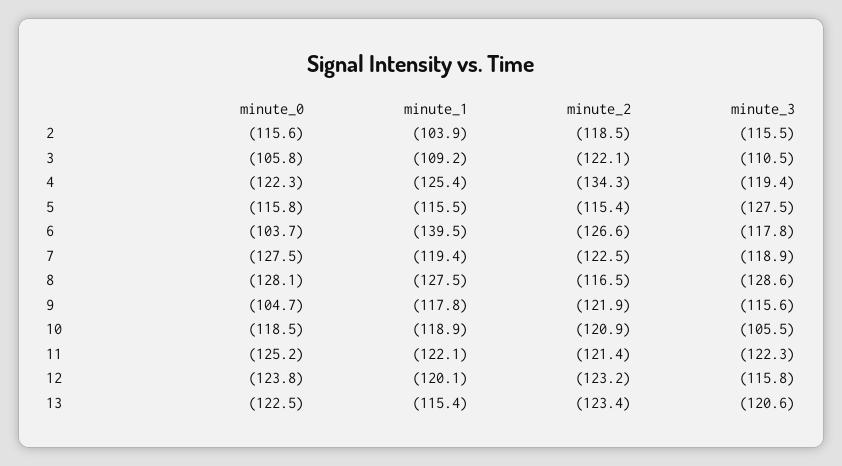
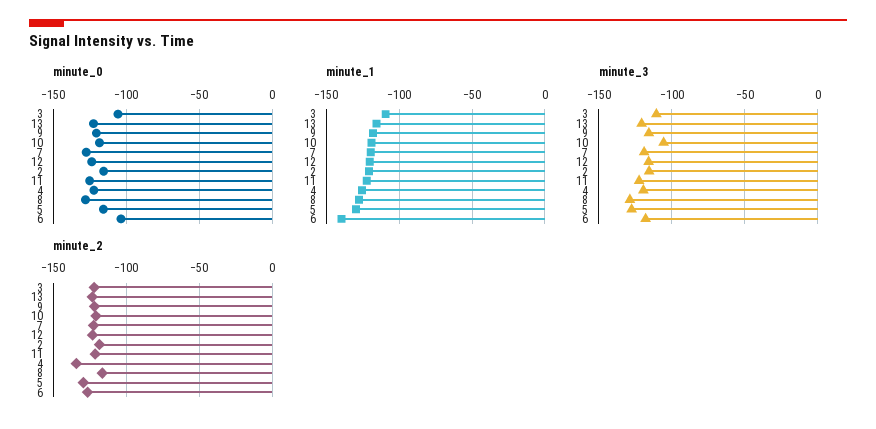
  {
    "minute_0": {
      "2": -115.6,
      "3": -105.8,
      "4": -122.3,
      "5": -115.8,
      "6": -103.7,
      "7": -127.5,
      "8": -128.1,
-     "9": -104.7,
+     "9": -120,
      "10": -118.5,
      "11": -125.2,
      "12": -123.8,
      "13": -122.5
    },
    "minute_1": {
-     "2": -103.9,
+     "2": -120,
      "3": -109.2,
      "4": -125.4,
-     "5": -115.5,
+     "5": -130,
      "6": -139.5,
      "7": -119.4,
      "8": -127.5,
      "9": -117.8,
      "10": -118.9,
      "11": -122.1,
      "12": -120.1,
      "13": -115.4
    },
    "minute_2": {
      "2": -118.5,
      "3": -122.1,
      "4": -134.3,
-     "5": -115.4,
+     "5": -130,
      "6": -126.6,
      "7": -122.5,
      "8": -116.5,
      "9": -121.9,
      "10": -120.9,
      "11": -121.4,
      "12": -123.2,
      "13": -123.4
    },
    "minute_3": {
      "2": -115.5,
      "3": -110.5,
      "4": -119.4,
      "5": -127.5,
      "6": -117.8,
      "7": -118.9,
      "8": -128.6,
      "9": -115.6,
      "10": -105.5,
      "11": -122.3,
      "12": -115.8,
      "13": -120.6
    }
  }

